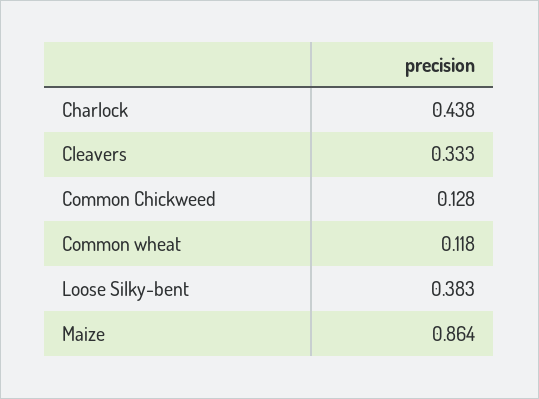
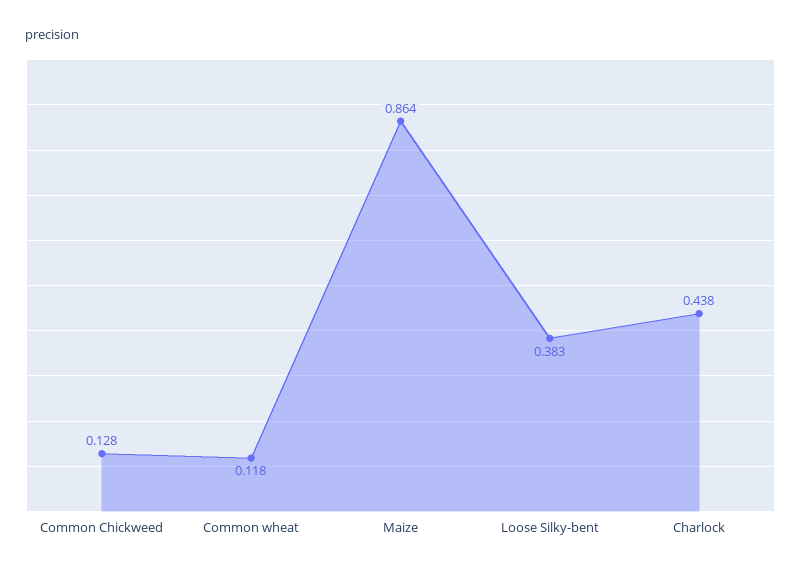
  {
    "Charlock": 0.438,
-   "Cleavers": 0.333,
    "Common Chickweed": 0.128,
    "Common wheat": 0.118,
    "Loose Silky-bent": 0.383,
    "Maize": 0.864
  }

